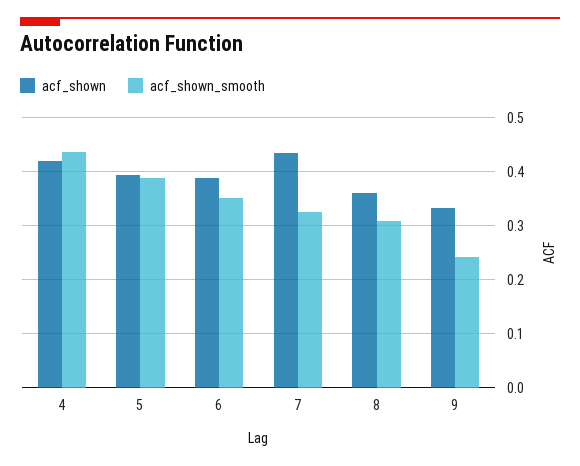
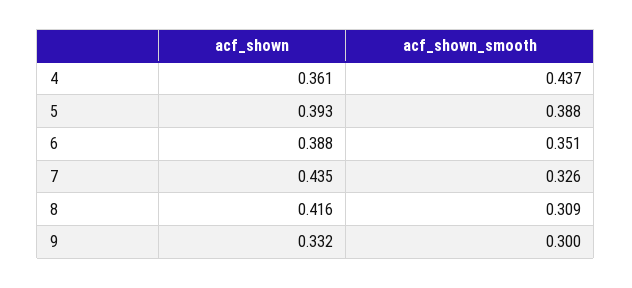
  {
    "acf_shown": {
-     "4": 0.42,
+     "4": 0.361,
      "5": 0.393,
      "6": 0.388,
      "7": 0.435,
-     "8": 0.36,
+     "8": 0.416,
      "9": 0.332
    },
    "acf_shown_smooth": {
      "4": 0.437,
      "5": 0.388,
      "6": 0.351,
      "7": 0.326,
      "8": 0.309,
-     "9": 0.24
+     "9": 0.3
    }
  }

